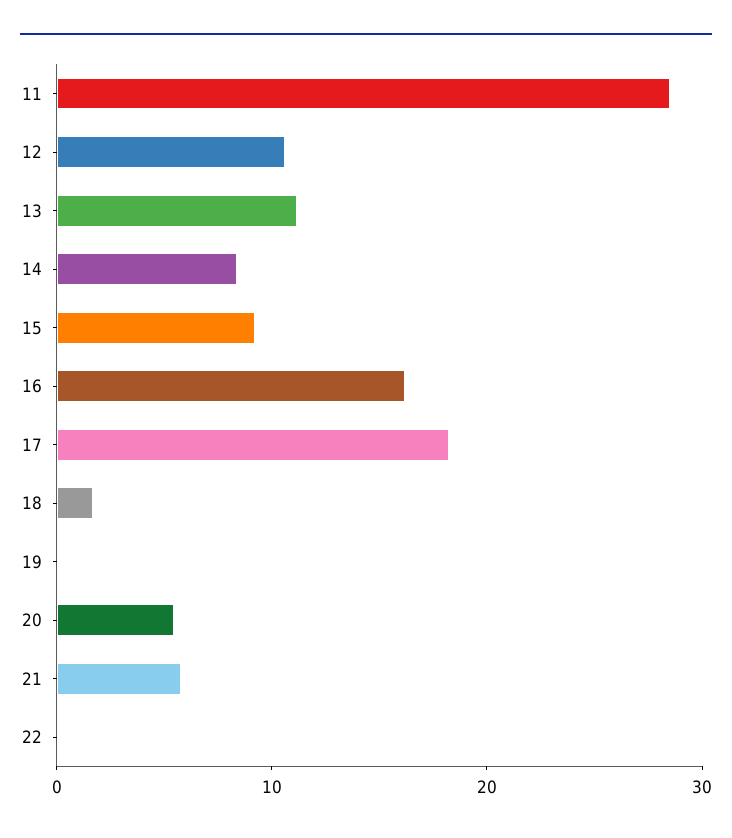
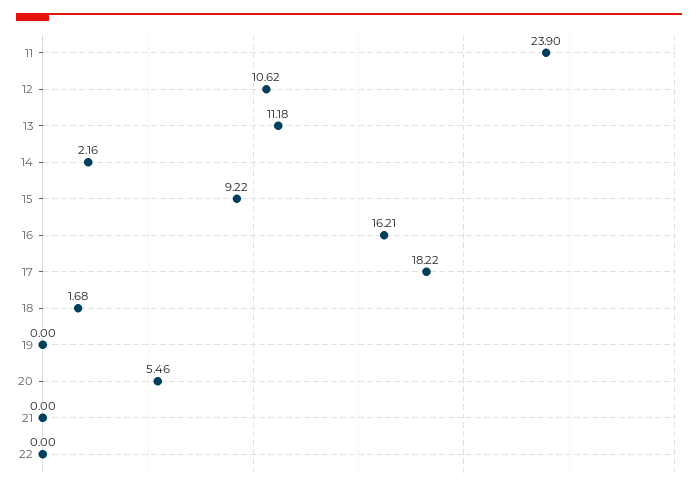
  {
-   "11": 28,
+   "11": 23.9,
    "12": 10.62,
    "13": 11.18,
-   "14": 8,
+   "14": 2.16,
    "15": 9.22,
    "16": 16.21,
    "17": 18.22,
    "18": 1.68,
    "19": 0,
    "20": 5.46,
-   "21": 6,
+   "21": 0,
    "22": 0
  }

